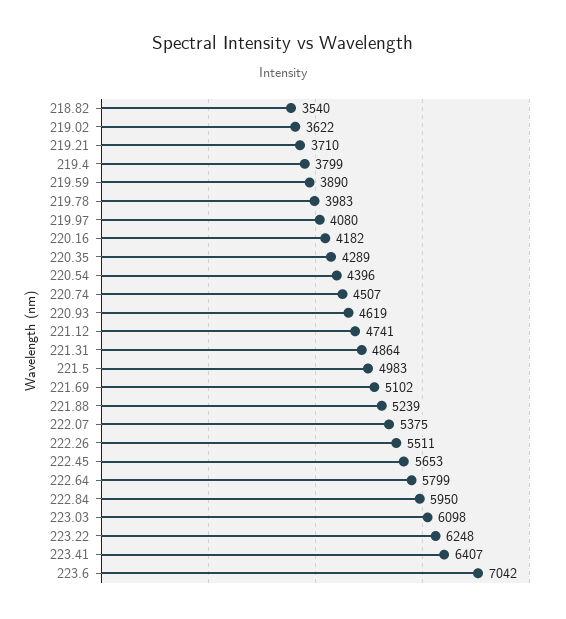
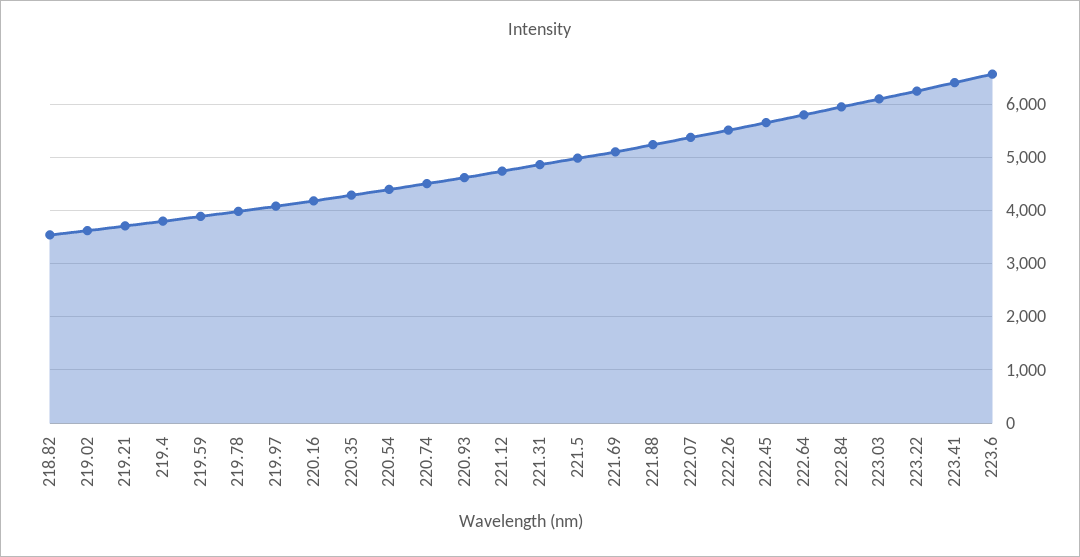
  {
    "218.82": 3540,
    "219.02": 3622,
    "219.21": 3710,
    "219.4": 3799,
    "219.59": 3890,
    "219.78": 3983,
    "219.97": 4080,
    "220.16": 4182,
    "220.35": 4289,
    "220.54": 4396,
    "220.74": 4507,
    "220.93": 4619,
    "221.12": 4741,
    "221.31": 4864,
    "221.5": 4983,
    "221.69": 5102,
    "221.88": 5239,
    "222.07": 5375,
    "222.26": 5511,
    "222.45": 5653,
    "222.64": 5799,
    "222.84": 5950,
    "223.03": 6098,
    "223.22": 6248,
    "223.41": 6407,
-   "223.6": 7042
+   "223.6": 6600
  }

